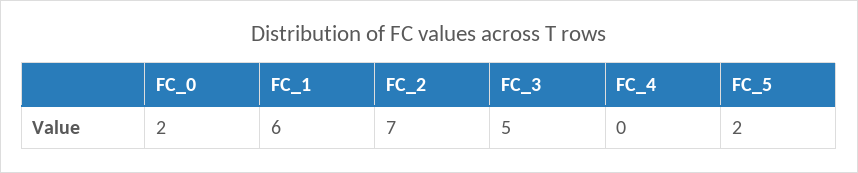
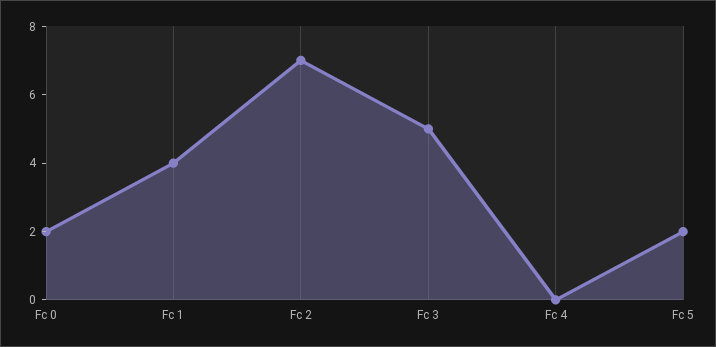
  {
    "FC_0": 2,
-   "FC_1": 6,
+   "FC_1": 4,
    "FC_2": 7,
    "FC_3": 5,
    "FC_4": 0,
    "FC_5": 2
  }

